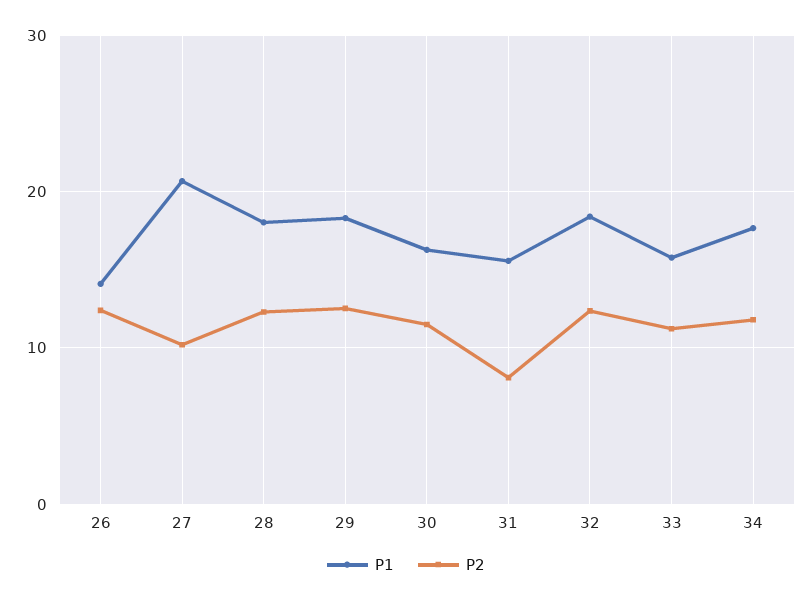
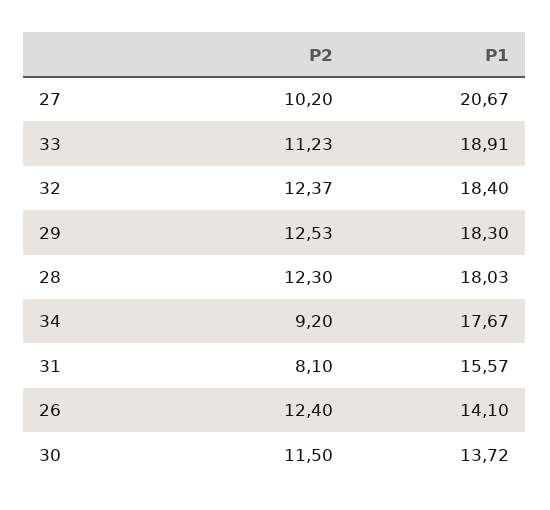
  {
    "P1": {
      "26": 14.1,
      "27": 20.67,
      "28": 18.03,
      "29": 18.3,
-     "30": 16,
+     "30": 13.72,
      "31": 15.57,
      "32": 18.4,
-     "33": 16,
+     "33": 18.91,
      "34": 17.67
    },
    "P2": {
      "26": 12.4,
      "27": 10.2,
      "28": 12.3,
      "29": 12.53,
      "30": 11.5,
      "31": 8.1,
      "32": 12.37,
      "33": 11.23,
-     "34": 12
+     "34": 9.2
    }
  }

